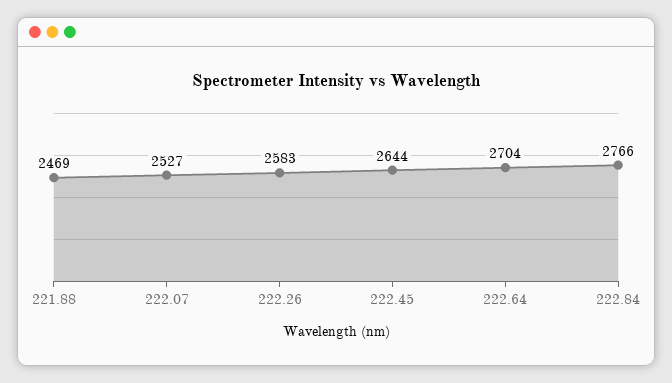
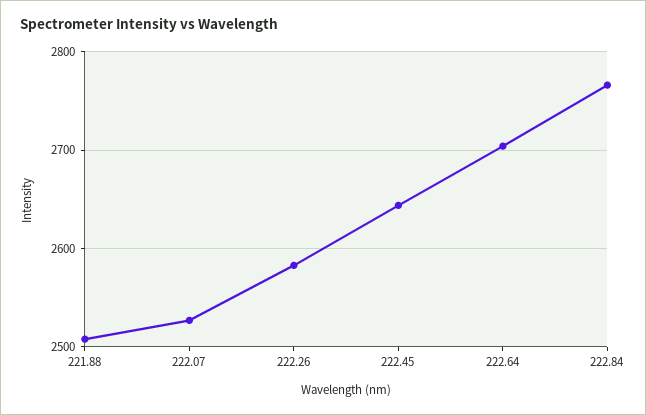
  {
-   "221.88": 2469,
+   "221.88": 2510,
    "222.07": 2527,
    "222.26": 2583,
    "222.45": 2644,
    "222.64": 2704,
    "222.84": 2766
  }

